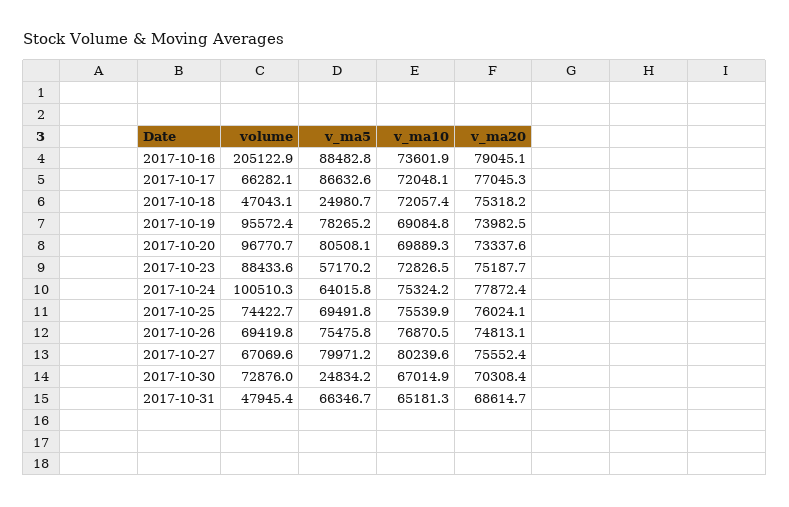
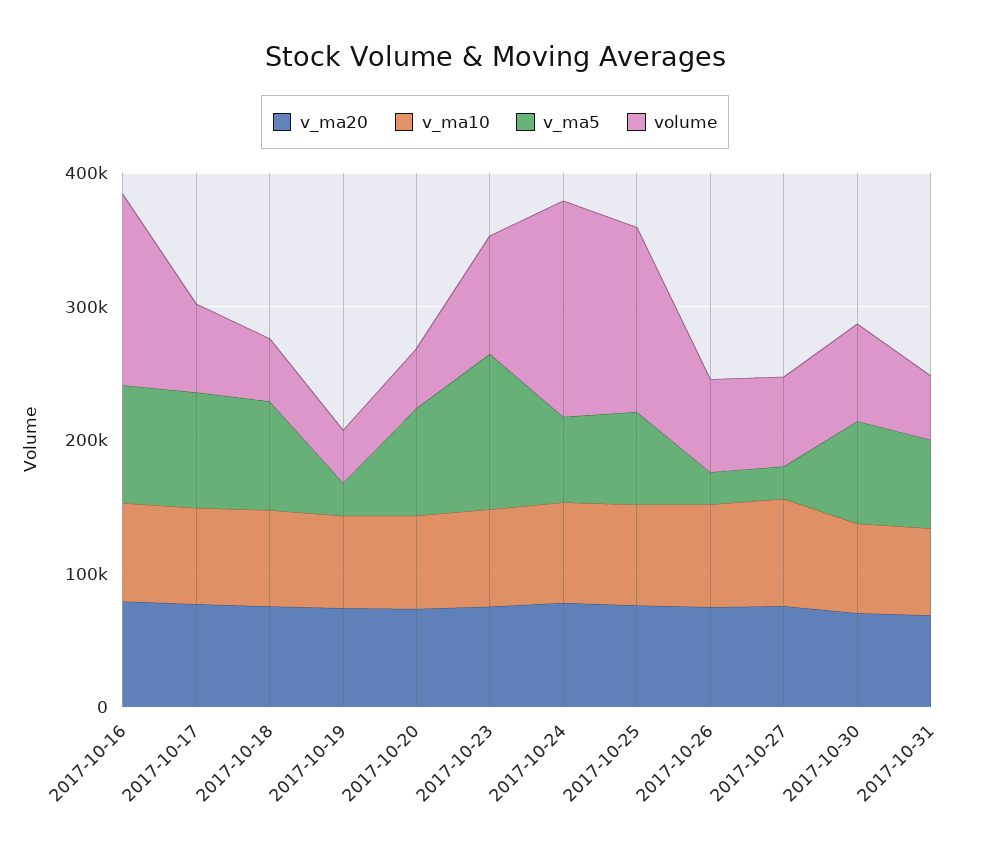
  {
    "volume": {
-     "2017-10-16": 205122.9,
+     "2017-10-16": 140000,
      "2017-10-17": 66282.1,
      "2017-10-18": 47043.1,
-     "2017-10-19": 95572.4,
+     "2017-10-19": 40000,
-     "2017-10-20": 96770.7,
+     "2017-10-20": 40000,
      "2017-10-23": 88433.6,
-     "2017-10-24": 100510.3,
+     "2017-10-24": 160000,
-     "2017-10-25": 74422.7,
+     "2017-10-25": 140000,
      "2017-10-26": 69419.8,
      "2017-10-27": 67069.6,
      "2017-10-30": 72876,
      "2017-10-31": 47945.4
    },
    "v_ma5": {
      "2017-10-16": 88482.8,
      "2017-10-17": 86632.6,
-     "2017-10-18": 24980.7,
+     "2017-10-18": 80000,
-     "2017-10-19": 78265.2,
+     "2017-10-19": 20000,
      "2017-10-20": 80508.1,
-     "2017-10-23": 57170.2,
+     "2017-10-23": 120000,
      "2017-10-24": 64015.8,
      "2017-10-25": 69491.8,
-     "2017-10-26": 75475.8,
+     "2017-10-26": 20000,
-     "2017-10-27": 79971.2,
+     "2017-10-27": 20000,
-     "2017-10-30": 24834.2,
+     "2017-10-30": 80000,
      "2017-10-31": 66346.7
    },
    "v_ma10": {
      "2017-10-16": 73601.9,
      "2017-10-17": 72048.1,
      "2017-10-18": 72057.4,
      "2017-10-19": 69084.8,
      "2017-10-20": 69889.3,
      "2017-10-23": 72826.5,
      "2017-10-24": 75324.2,
      "2017-10-25": 75539.9,
      "2017-10-26": 76870.5,
      "2017-10-27": 80239.6,
      "2017-10-30": 67014.9,
      "2017-10-31": 65181.3
    },
    "v_ma20": {
      "2017-10-16": 79045.1,
      "2017-10-17": 77045.3,
      "2017-10-18": 75318.2,
      "2017-10-19": 73982.5,
      "2017-10-20": 73337.6,
      "2017-10-23": 75187.7,
      "2017-10-24": 77872.4,
      "2017-10-25": 76024.1,
      "2017-10-26": 74813.1,
      "2017-10-27": 75552.4,
      "2017-10-30": 70308.4,
      "2017-10-31": 68614.7
    }
  }

